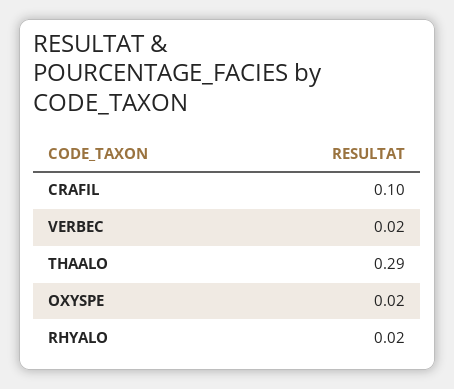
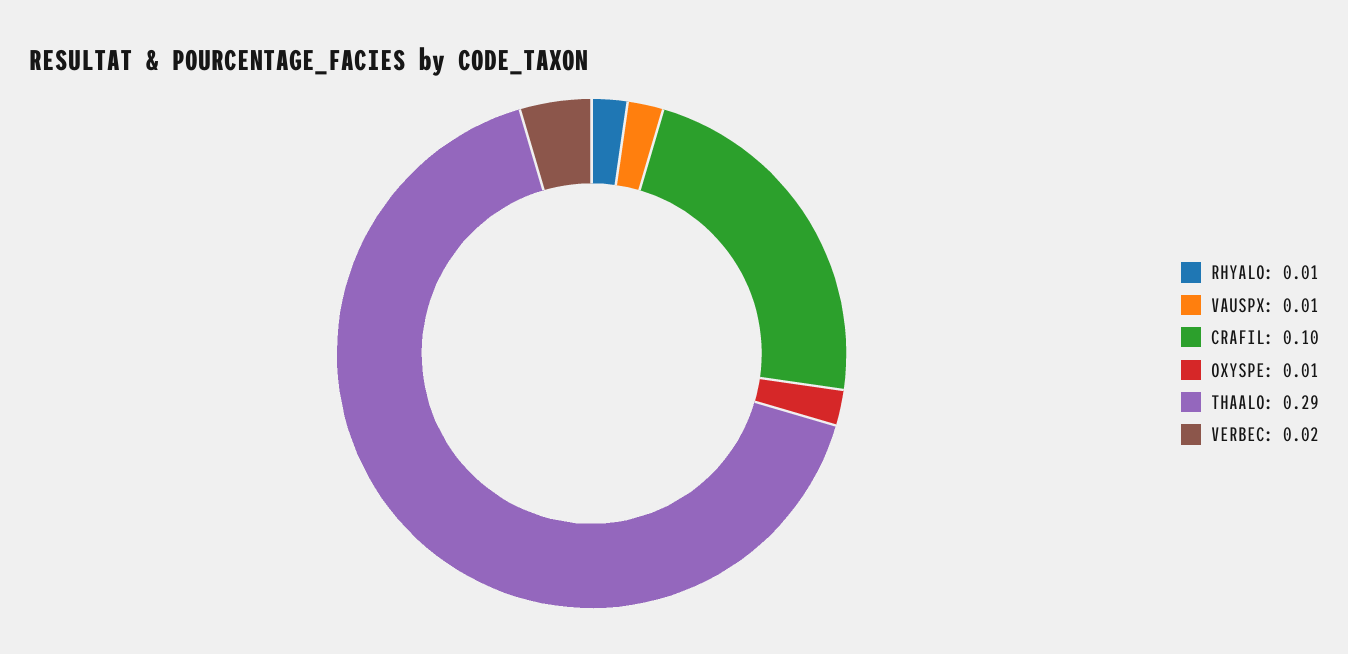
  {
    "CRAFIL": 0.1,
    "VERBEC": 0.02,
    "THAALO": 0.29,
-   "OXYSPE": 0.02,
+   "OXYSPE": 0.01,
-   "RHYALO": 0.02
+   "RHYALO": 0.01,
+   "VAUSPX": 0.01
  }

